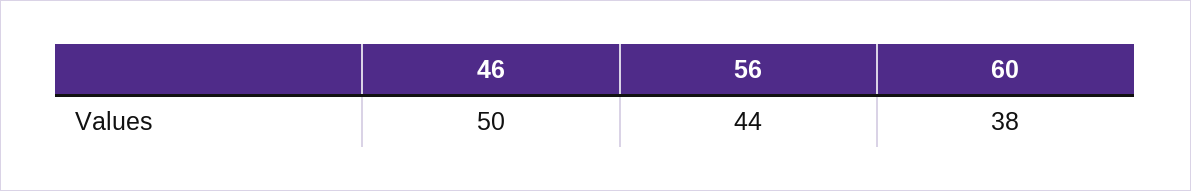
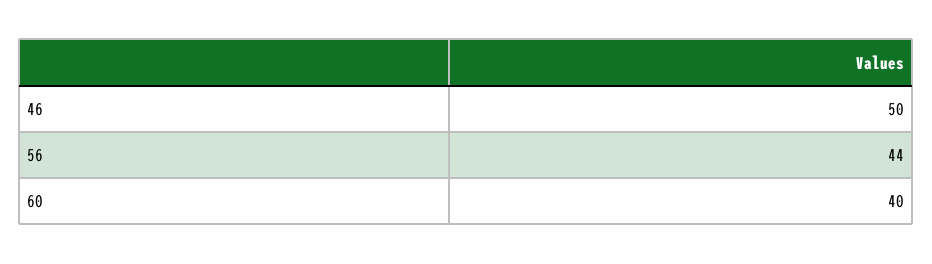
  {
    "46": 50,
    "56": 44,
-   "60": 38
+   "60": 40
  }

